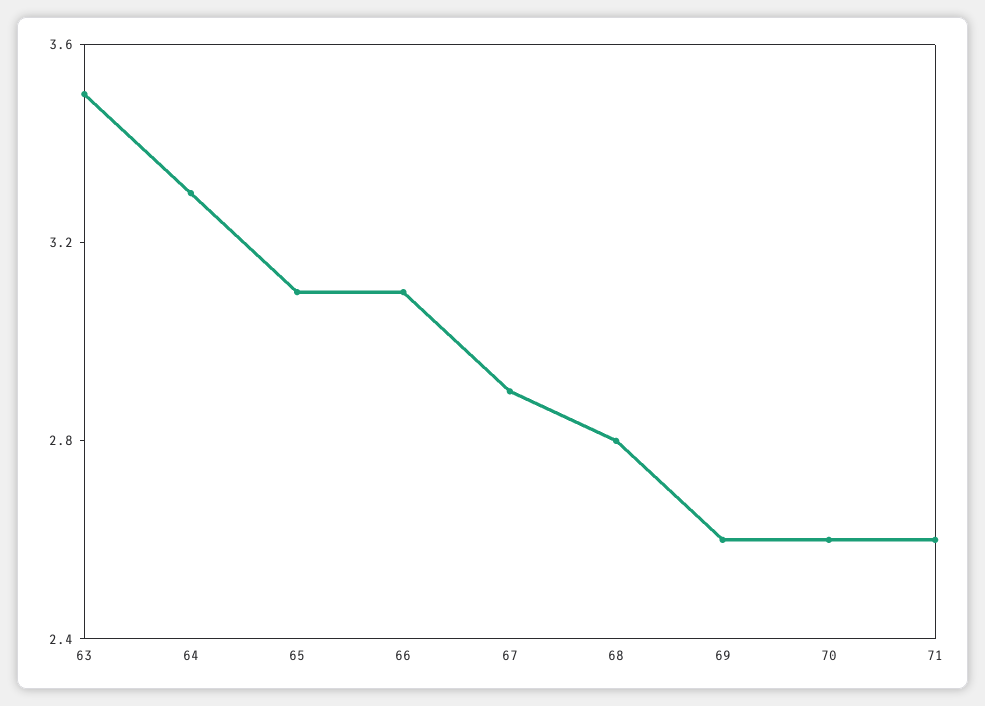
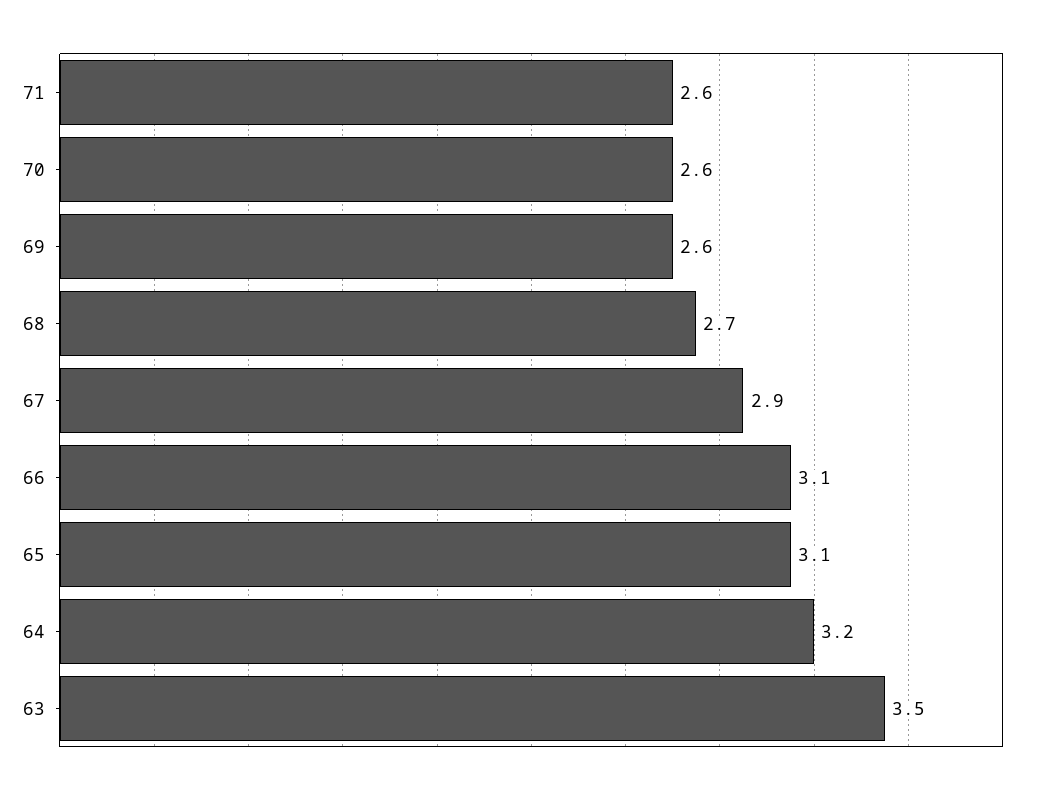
  {
    "63": 3.5,
-   "64": 3.3,
+   "64": 3.2,
    "65": 3.1,
    "66": 3.1,
    "67": 2.9,
-   "68": 2.8,
+   "68": 2.7,
    "69": 2.6,
    "70": 2.6,
    "71": 2.6
  }

